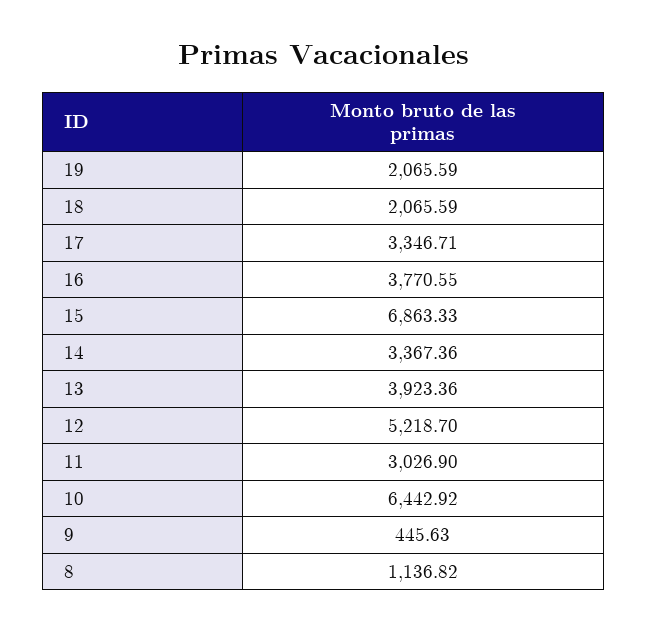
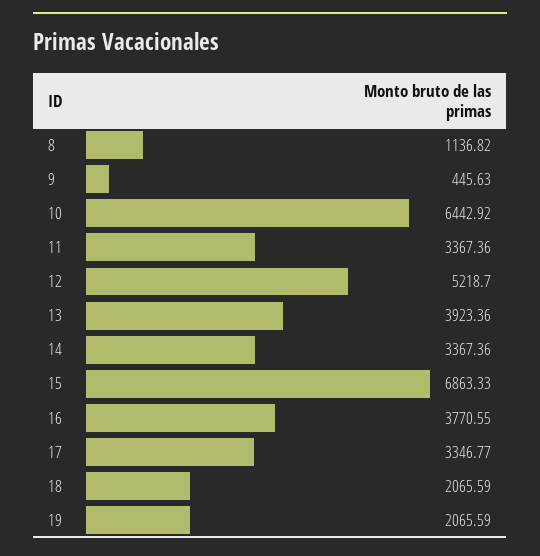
  {
    "19": 2065.59,
    "18": 2065.59,
-   "17": 3346.71,
+   "17": 3346.77,
    "16": 3770.55,
    "15": 6863.33,
    "14": 3367.36,
    "13": 3923.36,
    "12": 5218.7,
-   "11": 3026.9,
+   "11": 3367.36,
    "10": 6442.92,
    "9": 445.63,
    "8": 1136.82
  }

